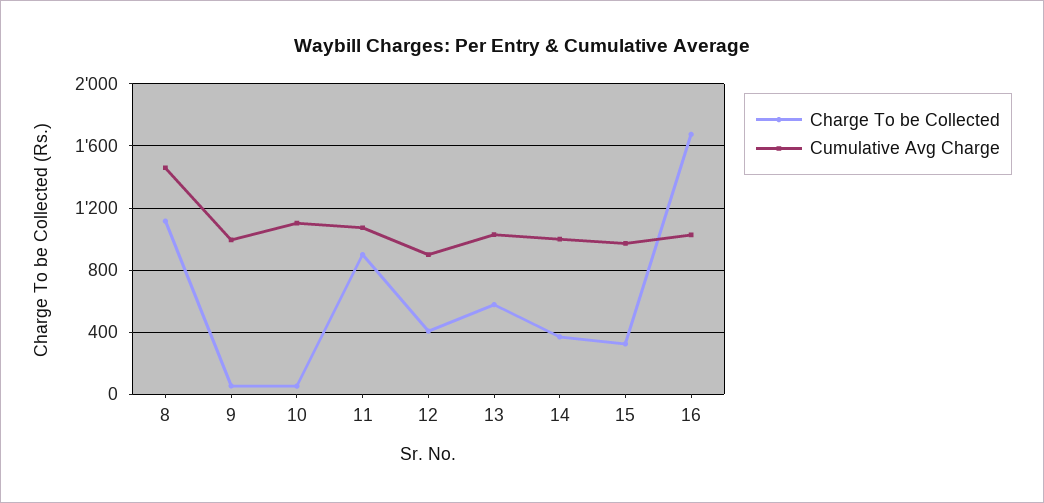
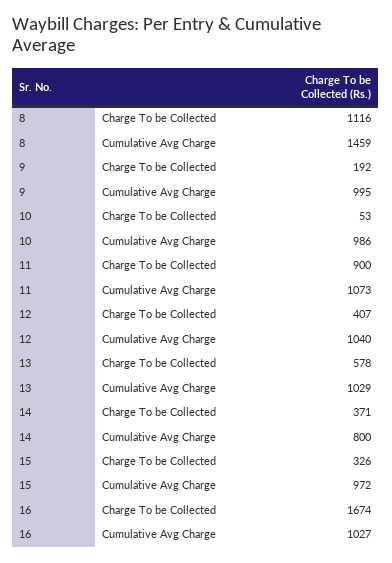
  {
    "Charge To be Collected": {
      "8": 1116,
-     "9": 50,
+     "9": 192,
      "10": 53,
      "11": 900,
      "12": 407,
      "13": 578,
      "14": 371,
      "15": 326,
      "16": 1674
    },
    "Cumulative Avg Charge": {
      "8": 1459,
      "9": 995,
-     "10": 1100,
+     "10": 986,
      "11": 1073,
-     "12": 900,
+     "12": 1040,
      "13": 1029,
-     "14": 1000,
+     "14": 800,
      "15": 972,
      "16": 1027
    }
  }

